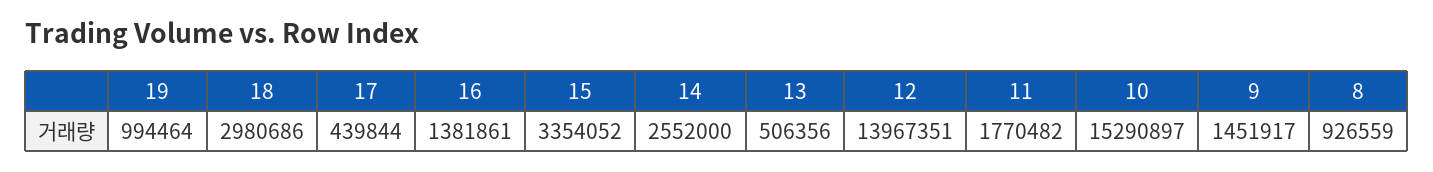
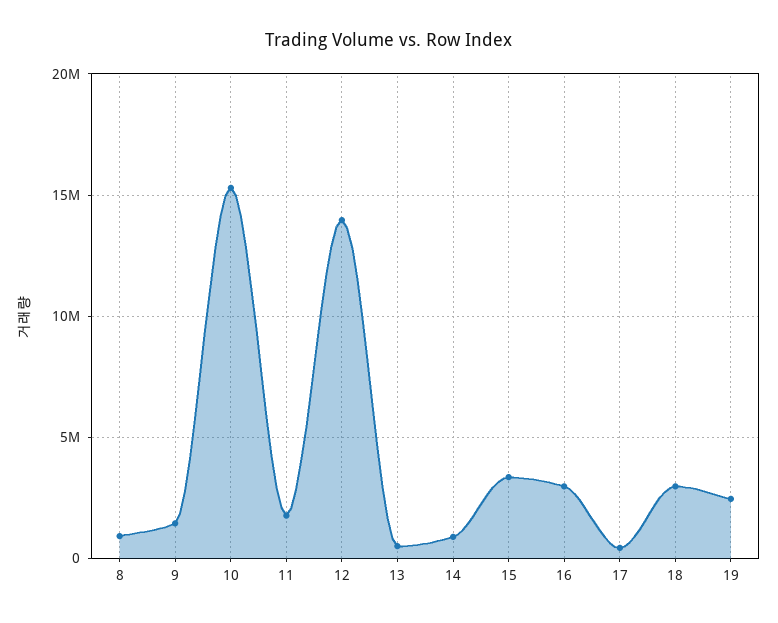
  {
-   "19": 994464,
+   "19": 2500000,
    "18": 2980686,
    "17": 439844,
-   "16": 1381861,
+   "16": 3000000,
    "15": 3354052,
-   "14": 2552000,
+   "14": 1000000,
    "13": 506356,
    "12": 13967351,
    "11": 1770482,
    "10": 15290897,
    "9": 1451917,
    "8": 926559
  }

